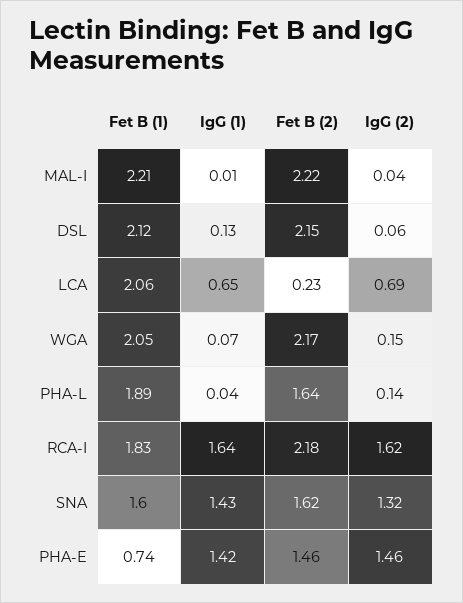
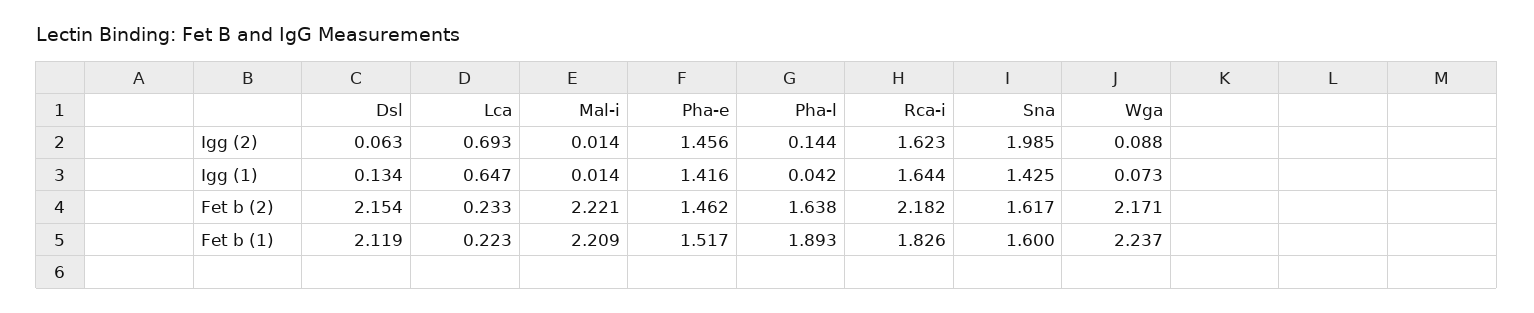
  {
    "Fet B (1)": {
      "MAL-I": 2.209,
      "DSL": 2.119,
-     "LCA": 2.06,
+     "LCA": 0.223,
-     "WGA": 2.05,
+     "WGA": 2.237,
      "PHA-L": 1.893,
      "RCA-I": 1.826,
      "SNA": 1.6,
-     "PHA-E": 0.74
+     "PHA-E": 1.517
    },
    "IgG (1)": {
      "MAL-I": 0.014,
      "DSL": 0.134,
      "LCA": 0.647,
      "WGA": 0.073,
      "PHA-L": 0.042,
      "RCA-I": 1.644,
      "SNA": 1.425,
      "PHA-E": 1.416
    },
    "Fet B (2)": {
      "MAL-I": 2.221,
      "DSL": 2.154,
      "LCA": 0.233,
      "WGA": 2.171,
      "PHA-L": 1.638,
      "RCA-I": 2.182,
      "SNA": 1.617,
      "PHA-E": 1.462
    },
    "IgG (2)": {
-     "MAL-I": 0.04,
+     "MAL-I": 0.014,
      "DSL": 0.063,
      "LCA": 0.693,
-     "WGA": 0.15,
+     "WGA": 0.088,
      "PHA-L": 0.144,
      "RCA-I": 1.623,
-     "SNA": 1.32,
+     "SNA": 1.985,
      "PHA-E": 1.456
    }
  }

